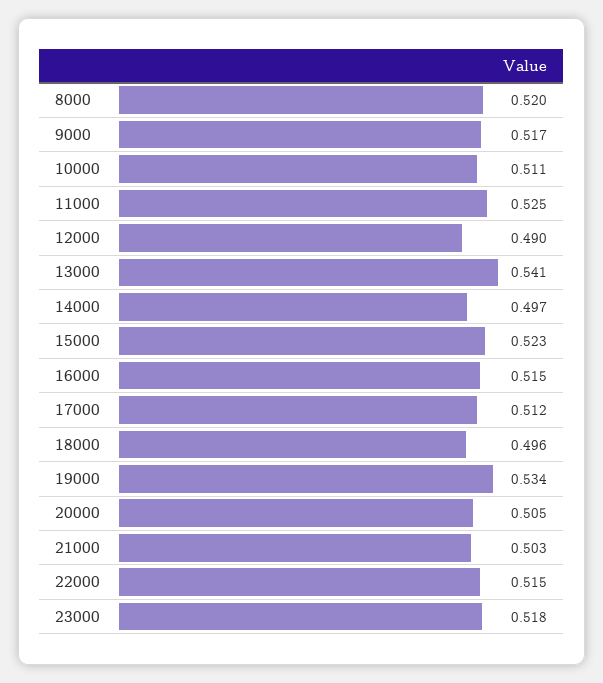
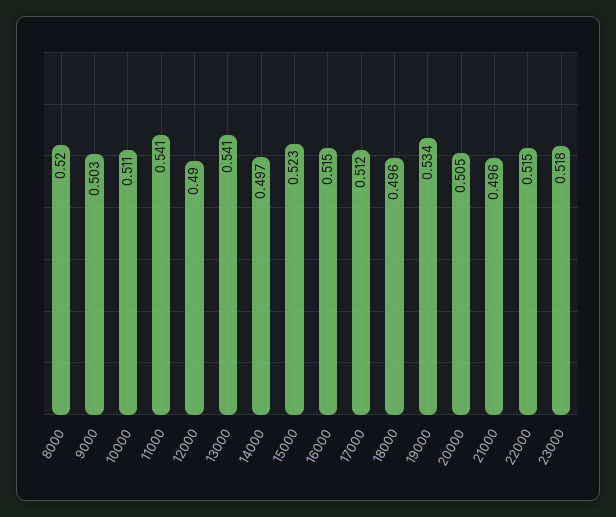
  {
    "8000": 0.52,
-   "9000": 0.517,
+   "9000": 0.503,
    "10000": 0.511,
-   "11000": 0.525,
+   "11000": 0.541,
    "12000": 0.49,
    "13000": 0.541,
    "14000": 0.497,
    "15000": 0.523,
    "16000": 0.515,
    "17000": 0.512,
    "18000": 0.496,
    "19000": 0.534,
    "20000": 0.505,
-   "21000": 0.503,
+   "21000": 0.496,
    "22000": 0.515,
    "23000": 0.518
  }

